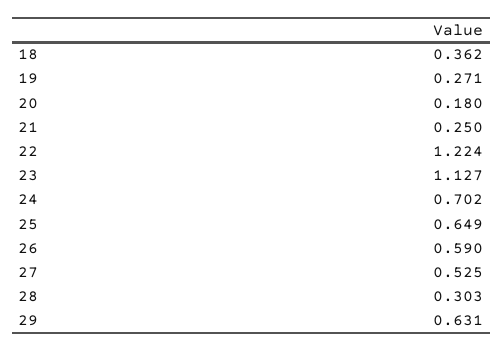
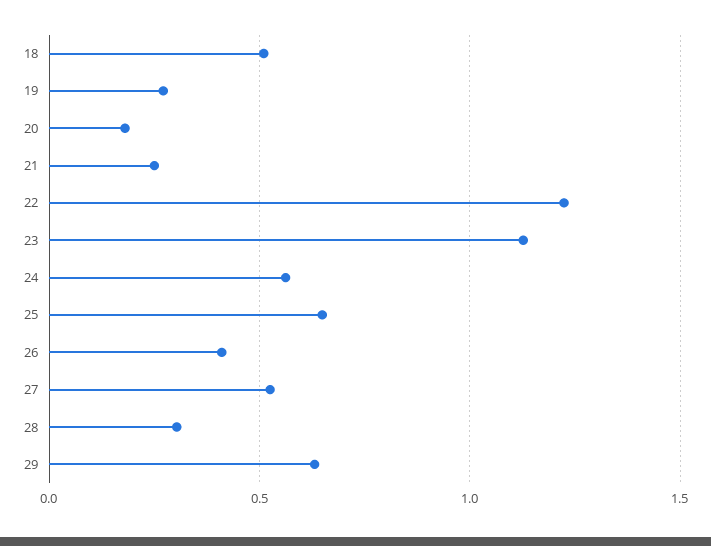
  {
-   "18": 0.362,
+   "18": 0.5,
    "19": 0.271,
    "20": 0.18,
    "21": 0.25,
    "22": 1.224,
    "23": 1.127,
-   "24": 0.702,
+   "24": 0.55,
    "25": 0.649,
-   "26": 0.59,
+   "26": 0.4,
    "27": 0.525,
    "28": 0.303,
    "29": 0.631
  }

